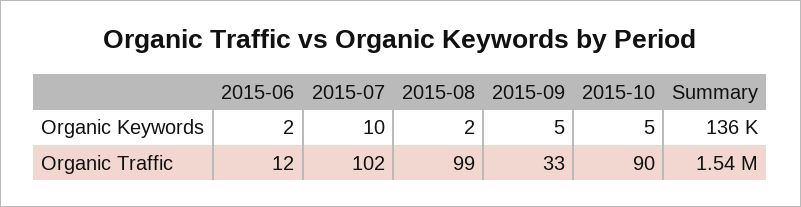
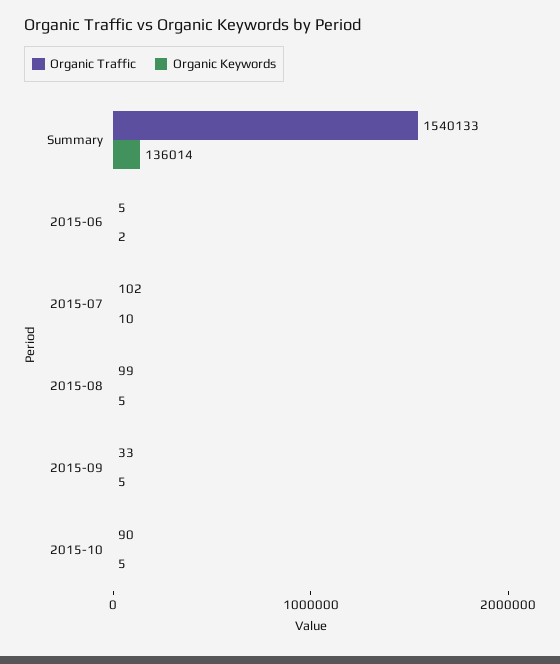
  {
    "Organic Keywords": {
      "2015-06": 2,
      "2015-07": 10,
-     "2015-08": 2,
+     "2015-08": 5,
      "2015-09": 5,
      "2015-10": 5,
      "Summary": 136014
    },
    "Organic Traffic": {
-     "2015-06": 12,
+     "2015-06": 5,
      "2015-07": 102,
      "2015-08": 99,
      "2015-09": 33,
      "2015-10": 90,
      "Summary": 1540133
    }
  }

